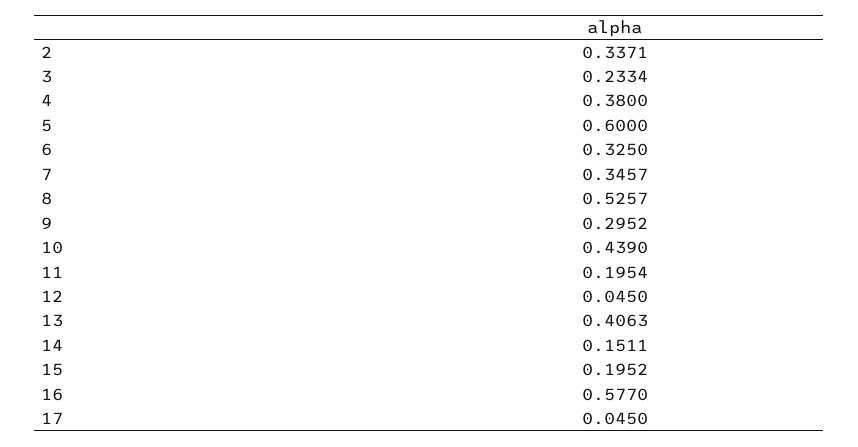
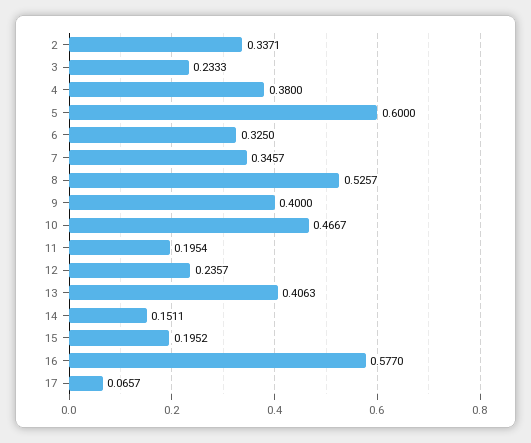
  {
    "2": 0.3371,
-   "3": 0.2334,
+   "3": 0.2333,
    "4": 0.38,
    "5": 0.6,
    "6": 0.325,
    "7": 0.3457,
    "8": 0.5257,
-   "9": 0.2952,
+   "9": 0.4,
-   "10": 0.439,
+   "10": 0.4667,
    "11": 0.1954,
-   "12": 0.045,
+   "12": 0.2357,
    "13": 0.4063,
    "14": 0.1511,
    "15": 0.1952,
    "16": 0.577,
-   "17": 0.045
+   "17": 0.0657
  }

